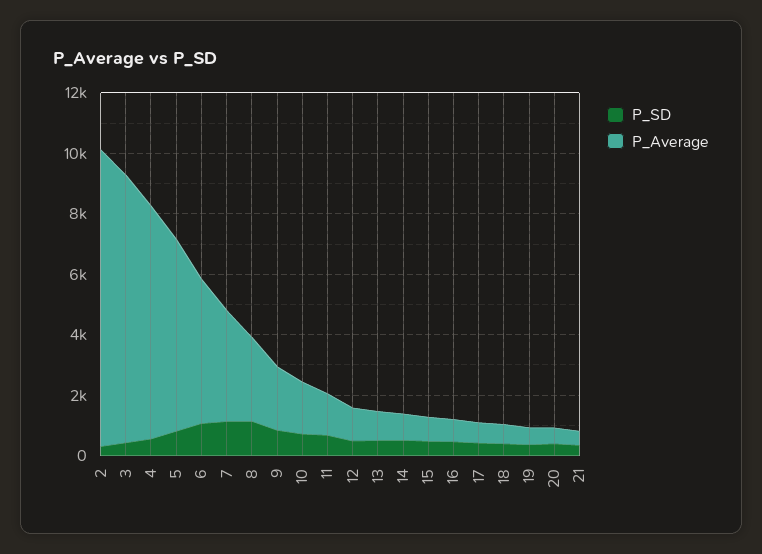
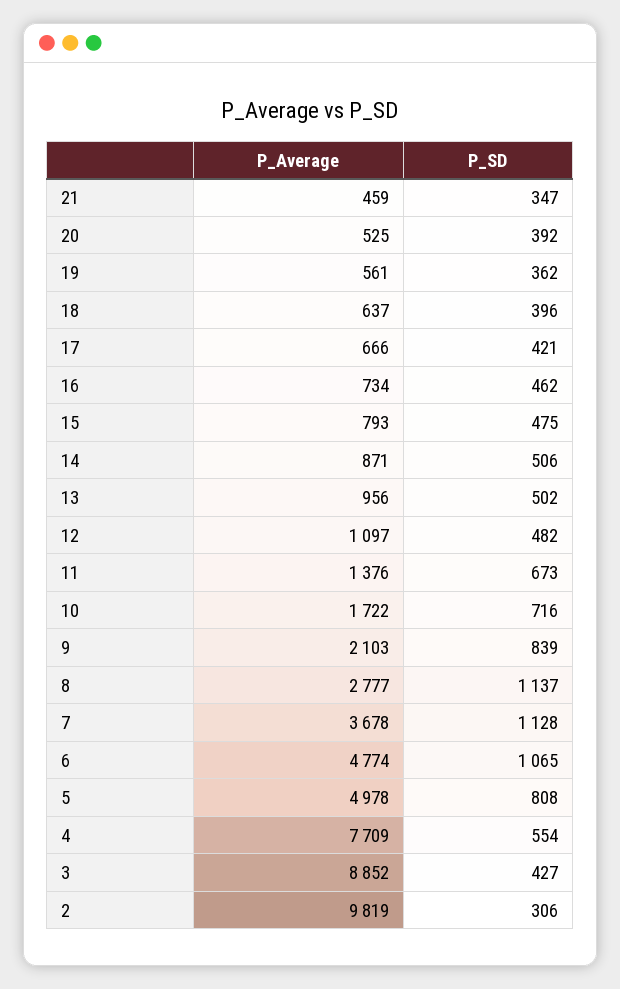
  {
    "P_SD": {
      "2": 306,
      "3": 427,
      "4": 554,
      "5": 808,
      "6": 1065,
      "7": 1128,
      "8": 1137,
      "9": 839,
      "10": 716,
      "11": 673,
      "12": 482,
      "13": 502,
      "14": 506,
      "15": 475,
      "16": 462,
      "17": 421,
      "18": 396,
      "19": 362,
      "20": 392,
      "21": 347
    },
    "P_Average": {
      "2": 9819,
      "3": 8852,
      "4": 7709,
-     "5": 6500,
+     "5": 4978,
      "6": 4774,
      "7": 3678,
      "8": 2777,
      "9": 2103,
      "10": 1722,
      "11": 1376,
      "12": 1097,
      "13": 956,
      "14": 871,
      "15": 793,
      "16": 734,
      "17": 666,
      "18": 637,
      "19": 561,
      "20": 525,
      "21": 459
    }
  }

